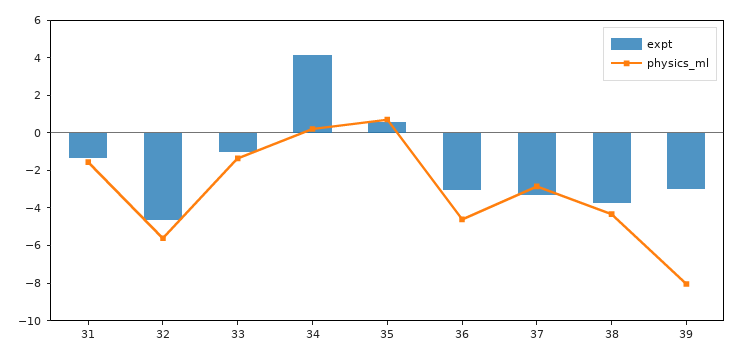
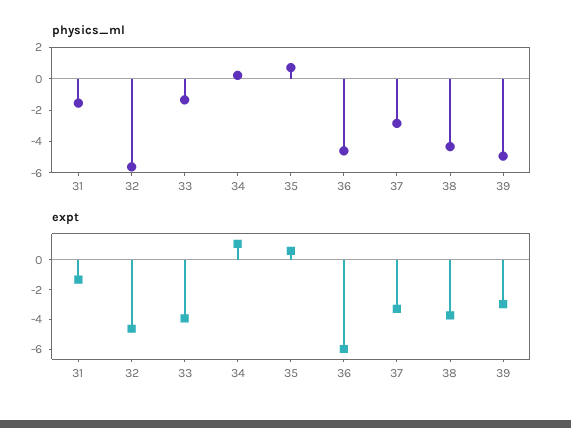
  {
    "expt": {
      "31": -1.5,
      "32": -4.5,
-     "33": -1,
+     "33": -4,
-     "34": 4,
+     "34": 1,
      "35": 0.5,
-     "36": -3,
+     "36": -6,
      "37": -3.5,
      "38": -3.5,
      "39": -3
    },
    "physics_ml": {
      "31": -1.5,
      "32": -5.5,
      "33": -1.5,
      "34": 0,
      "35": 0.5,
      "36": -4.5,
      "37": -3,
      "38": -4.5,
-     "39": -8
+     "39": -5
    }
  }

